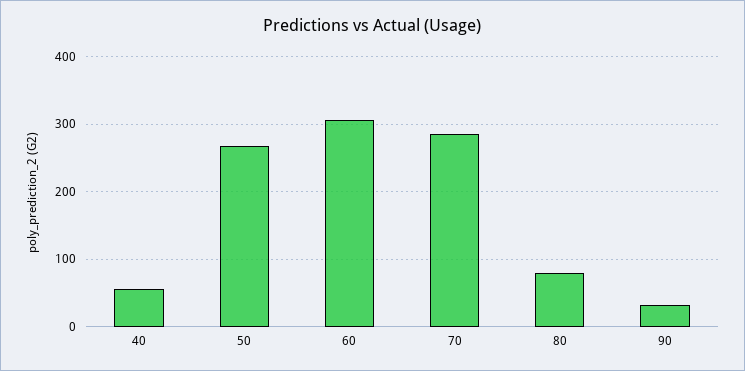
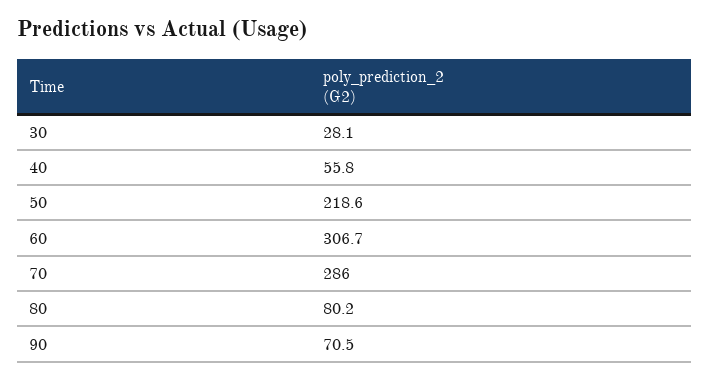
  {
    "40": 55.8,
-   "50": 270,
+   "50": 218.6,
    "60": 306.7,
    "70": 286,
    "80": 80.2,
-   "90": 30
+   "90": 70.5,
+   "30": 28.1
  }

